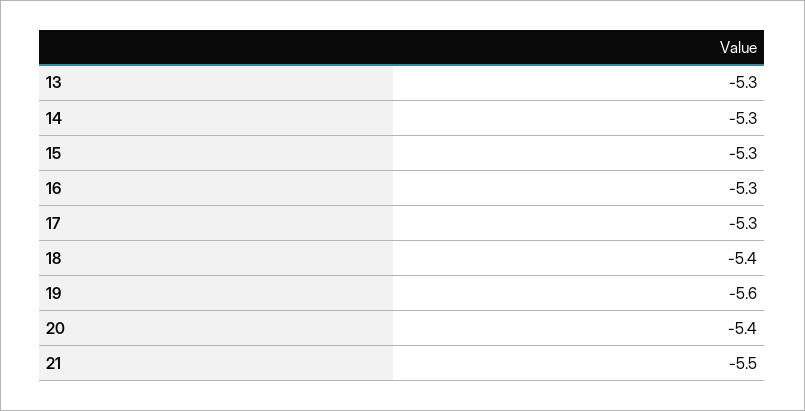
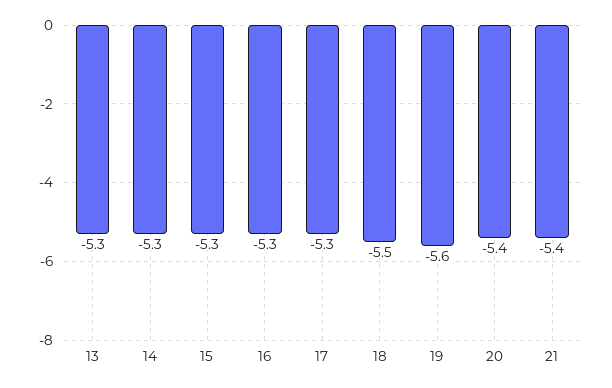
  {
    "13": -5.3,
    "14": -5.3,
    "15": -5.3,
    "16": -5.3,
    "17": -5.3,
-   "18": -5.4,
+   "18": -5.5,
    "19": -5.6,
    "20": -5.4,
-   "21": -5.5
+   "21": -5.4
  }

